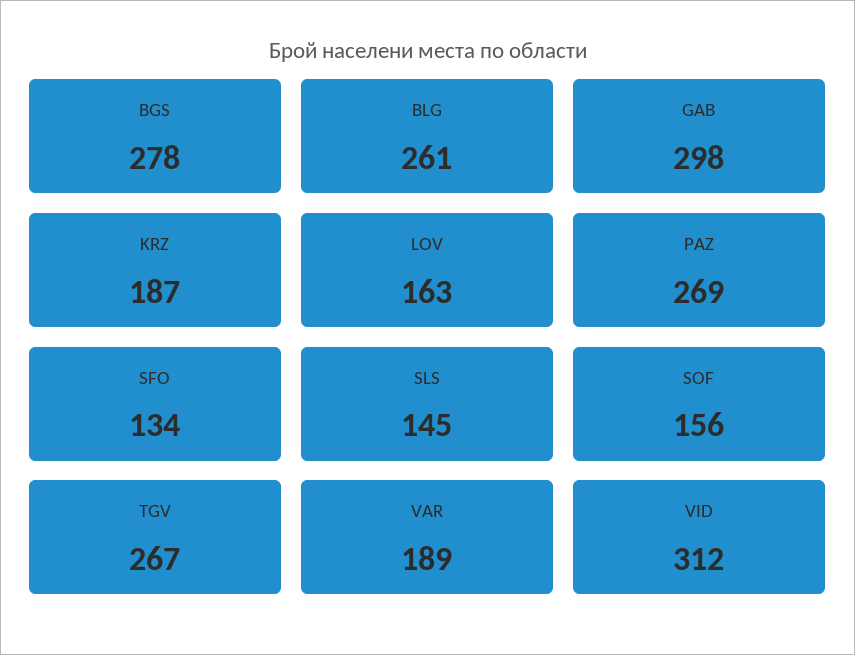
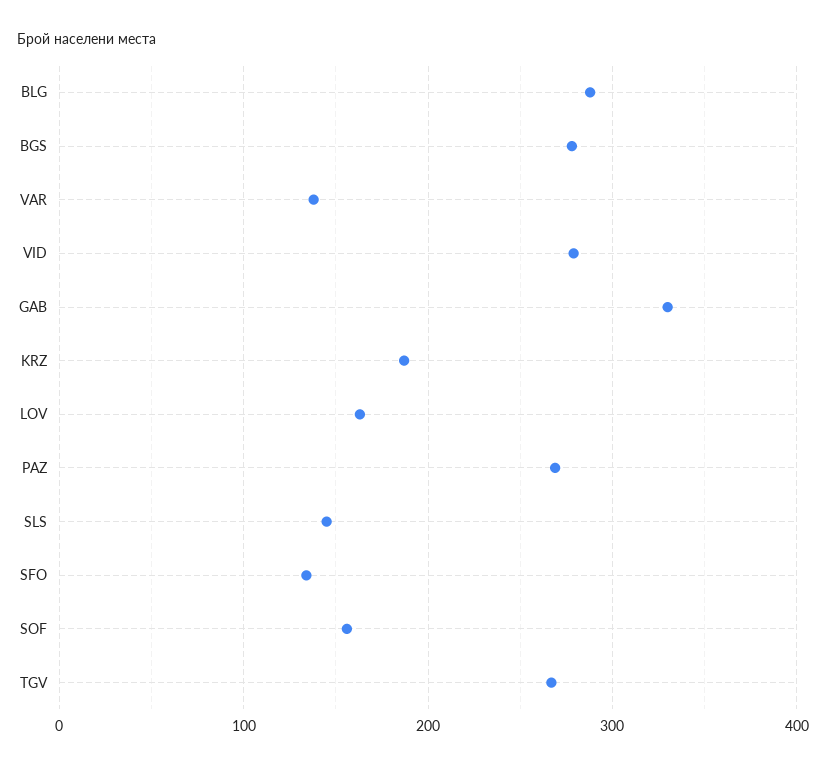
  {
    "BGS": 278,
-   "BLG": 261,
+   "BLG": 290,
-   "GAB": 298,
+   "GAB": 330,
    "KRZ": 187,
    "LOV": 163,
    "PAZ": 269,
    "SFO": 134,
    "SLS": 145,
    "SOF": 156,
    "TGV": 267,
-   "VAR": 189,
+   "VAR": 140,
-   "VID": 312
+   "VID": 280
  }

